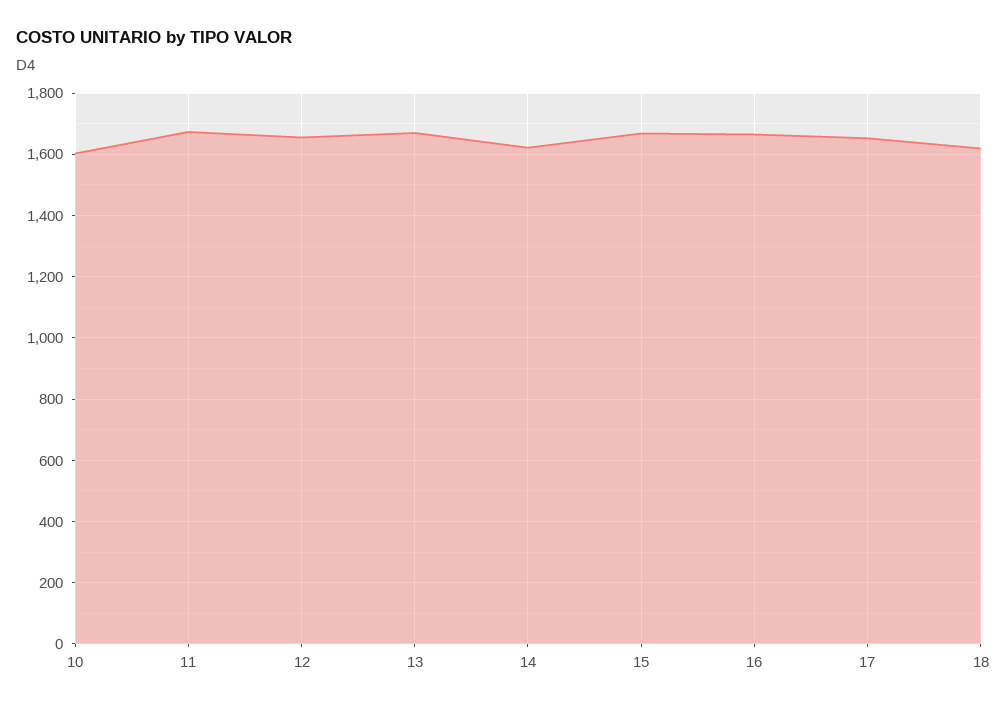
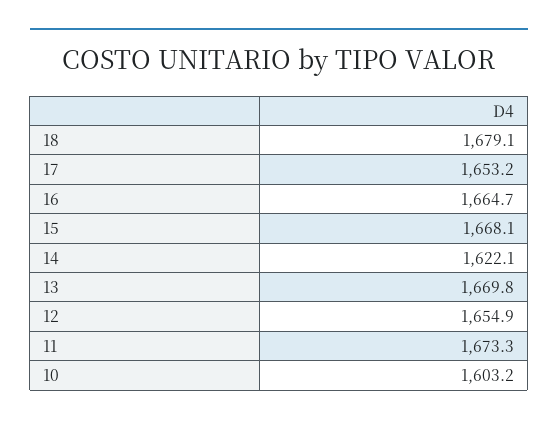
  {
    "10": 1603.2,
    "11": 1673.3,
    "12": 1654.9,
    "13": 1669.8,
    "14": 1622.1,
    "15": 1668.1,
    "16": 1664.7,
    "17": 1653.2,
-   "18": 1620
+   "18": 1679.1
  }

